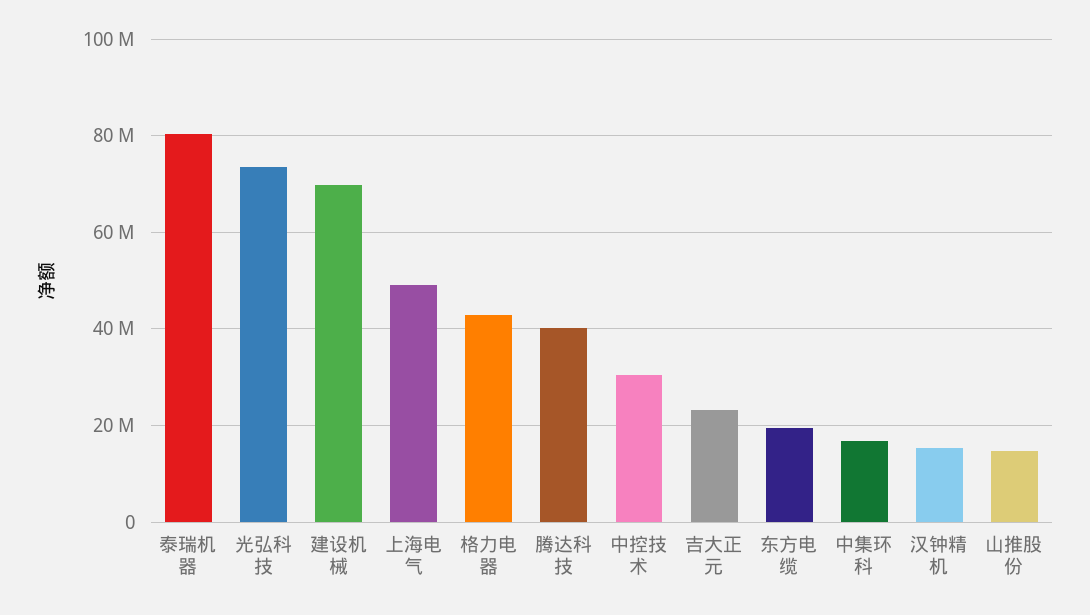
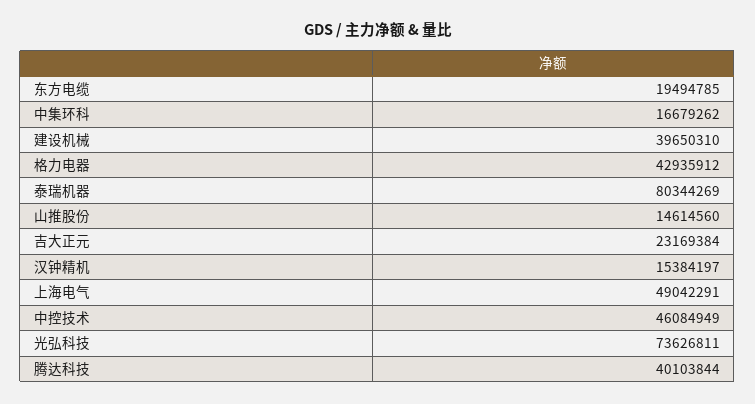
  {
    "泰瑞机器": 80344269,
    "光弘科技": 73626811,
-   "建设机械": 70000000,
+   "建设机械": 39650310,
    "上海电气": 49042291,
    "格力电器": 42935912,
    "腾达科技": 40103844,
-   "中控技术": 30000000,
+   "中控技术": 46084949,
    "吉大正元": 23169384,
    "东方电缆": 19494785,
    "中集环科": 16679262,
    "汉钟精机": 15384197,
    "山推股份": 14614560
  }

